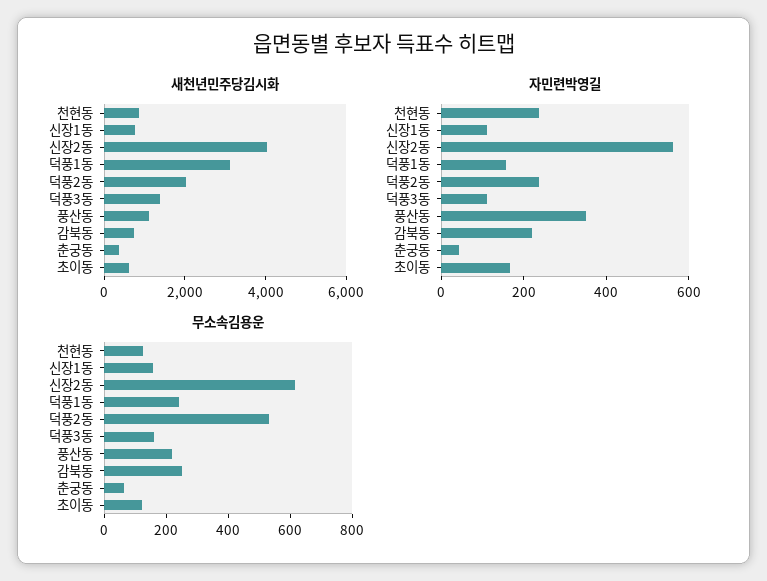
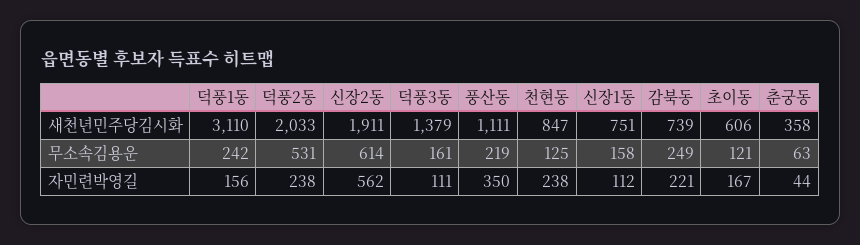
  {
    "새천년민주당김시화": {
      "천현동": 847,
      "신장1동": 751,
-     "신장2동": 4000,
+     "신장2동": 1911,
      "덕풍1동": 3110,
      "덕풍2동": 2033,
      "덕풍3동": 1379,
      "풍산동": 1111,
      "감북동": 739,
      "춘궁동": 358,
      "초이동": 606
    },
    "자민련박영길": {
      "천현동": 238,
      "신장1동": 112,
      "신장2동": 562,
      "덕풍1동": 156,
      "덕풍2동": 238,
      "덕풍3동": 111,
      "풍산동": 350,
      "감북동": 221,
      "춘궁동": 44,
      "초이동": 167
    },
    "무소속김용운": {
      "천현동": 125,
      "신장1동": 158,
      "신장2동": 614,
      "덕풍1동": 242,
      "덕풍2동": 531,
      "덕풍3동": 161,
      "풍산동": 219,
      "감북동": 249,
      "춘궁동": 63,
      "초이동": 121
    }
  }

